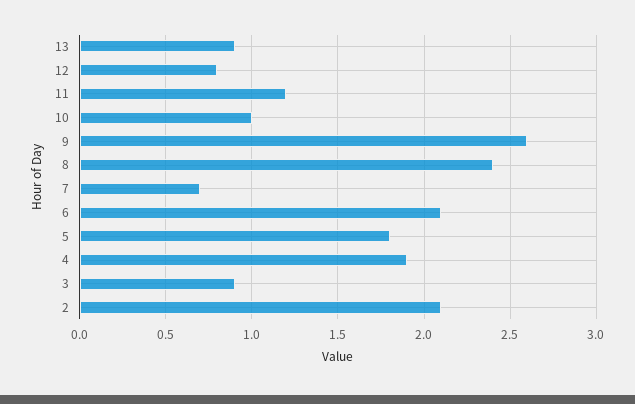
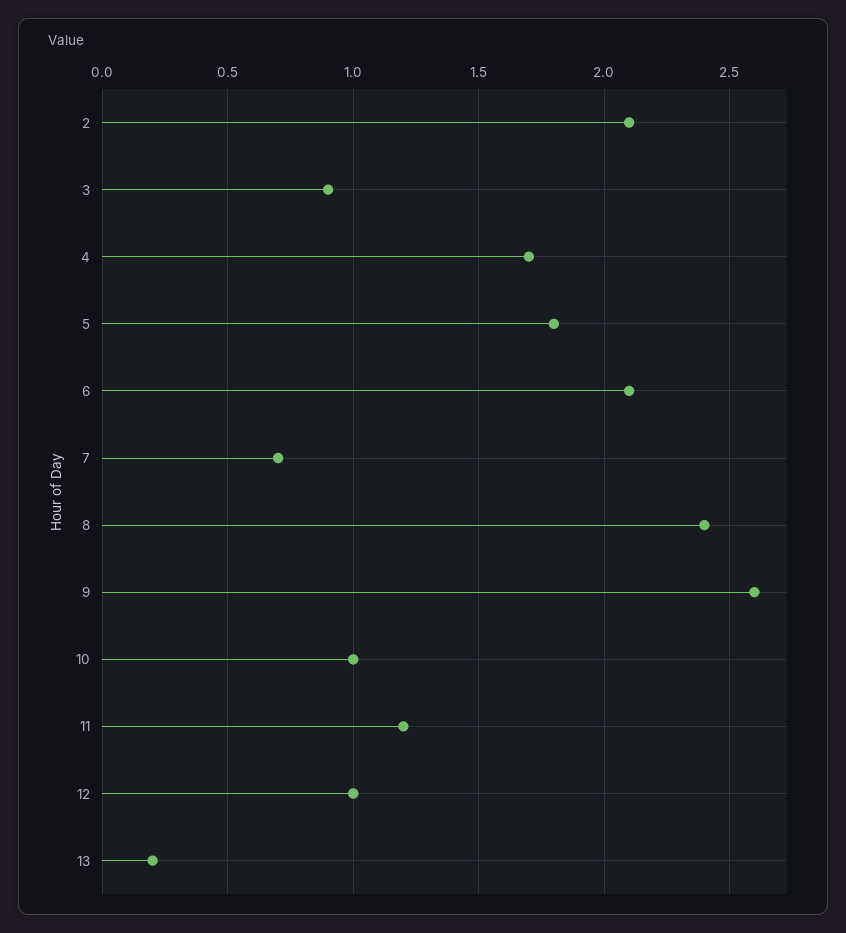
  {
-   "13": 0.9,
+   "13": 0.2,
-   "12": 0.8,
+   "12": 1,
    "11": 1.2,
    "10": 1,
    "9": 2.6,
    "8": 2.4,
    "7": 0.7,
    "6": 2.1,
    "5": 1.8,
-   "4": 1.9,
+   "4": 1.7,
    "3": 0.9,
    "2": 2.1
  }

